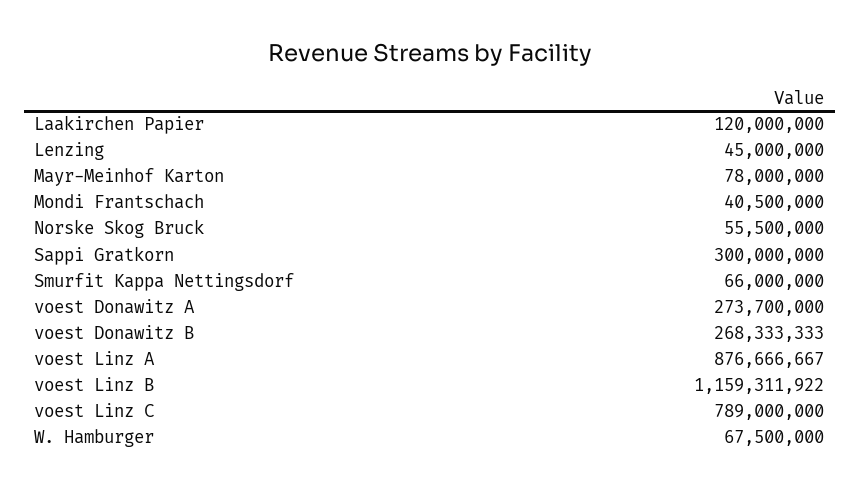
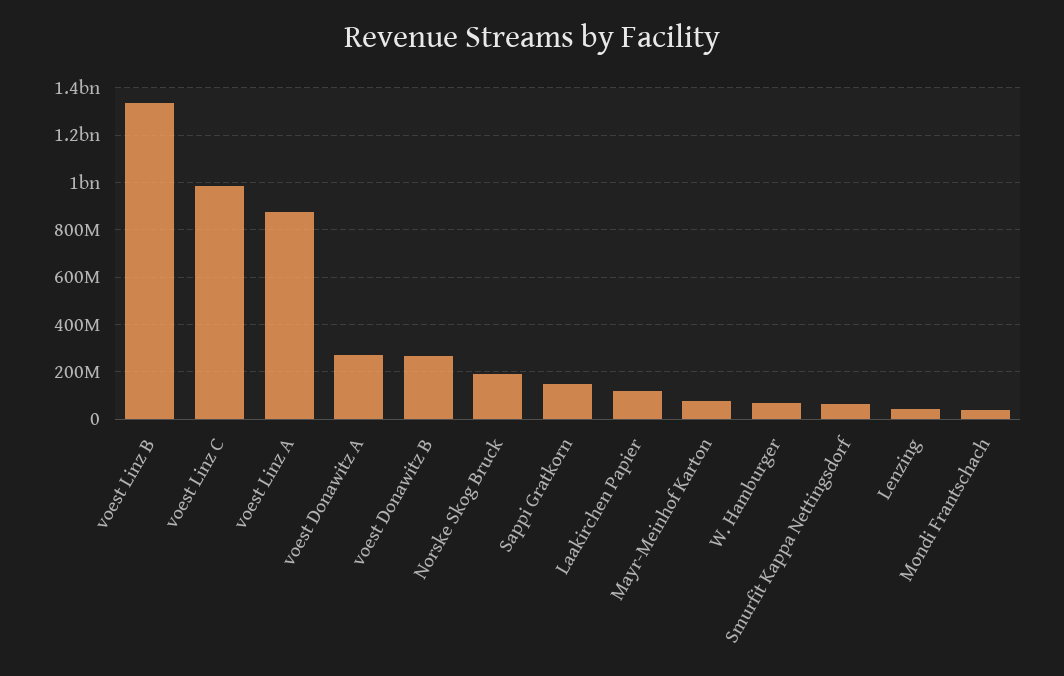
  {
    "Laakirchen Papier": 120000000,
    "Lenzing": 45000000,
    "Mayr-Meinhof Karton": 78000000,
    "Mondi Frantschach": 40500000,
-   "Norske Skog Bruck": 55500000,
+   "Norske Skog Bruck": 200000000,
-   "Sappi Gratkorn": 300000000,
+   "Sappi Gratkorn": 150000000,
    "Smurfit Kappa Nettingsdorf": 66000000,
    "voest Donawitz A": 273700000,
    "voest Donawitz B": 268333333,
    "voest Linz A": 876666667,
-   "voest Linz B": 1159311922,
+   "voest Linz B": 1350000000,
-   "voest Linz C": 789000000,
+   "voest Linz C": 1000000000,
    "W. Hamburger": 67500000
  }

